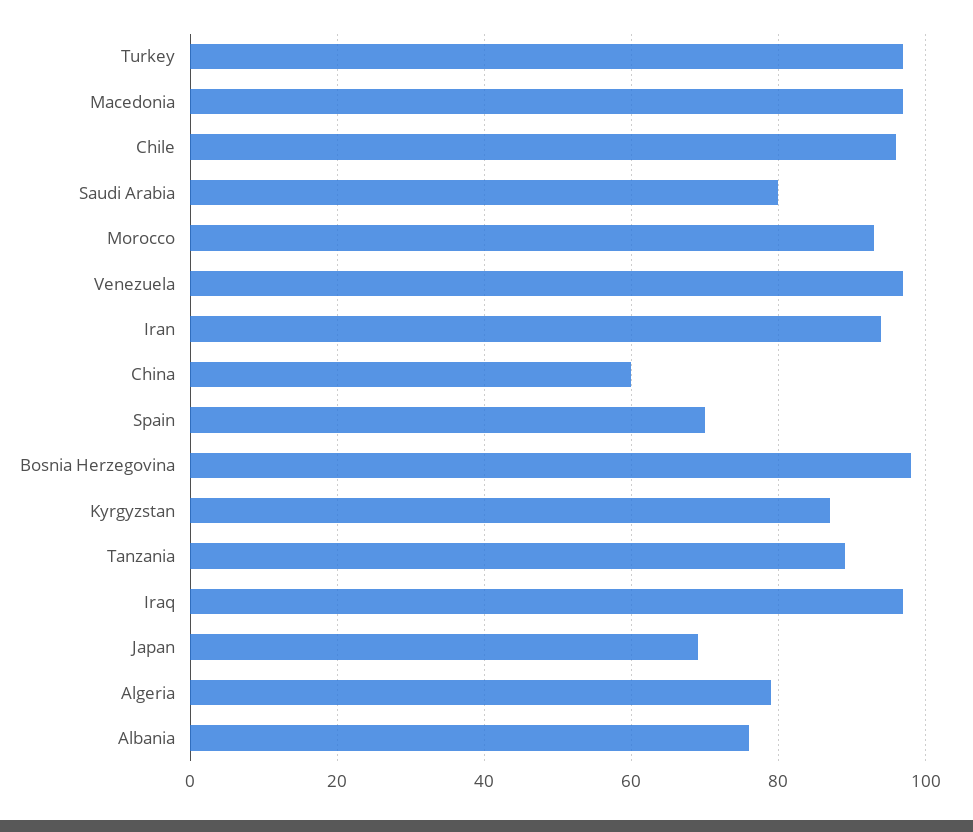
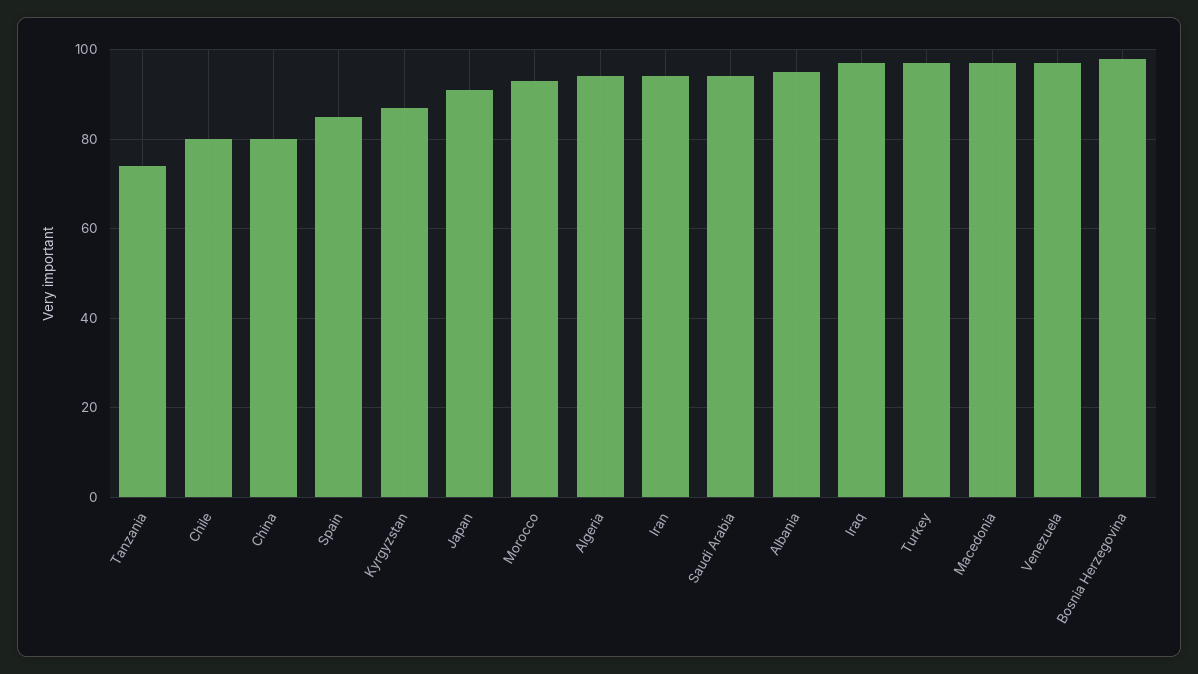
  {
    "Turkey": 95,
    "Macedonia": 95,
-   "Chile": 95,
+   "Chile": 80,
-   "Saudi Arabia": 80,
+   "Saudi Arabia": 95,
    "Morocco": 95,
    "Venezuela": 95,
    "Iran": 95,
-   "China": 60,
+   "China": 80,
-   "Spain": 70,
+   "Spain": 85,
    "Bosnia Herzegovina": 100,
    "Kyrgyzstan": 85,
-   "Tanzania": 90,
+   "Tanzania": 75,
    "Iraq": 95,
-   "Japan": 70,
+   "Japan": 90,
-   "Algeria": 80,
+   "Algeria": 95,
-   "Albania": 75
+   "Albania": 95
  }

